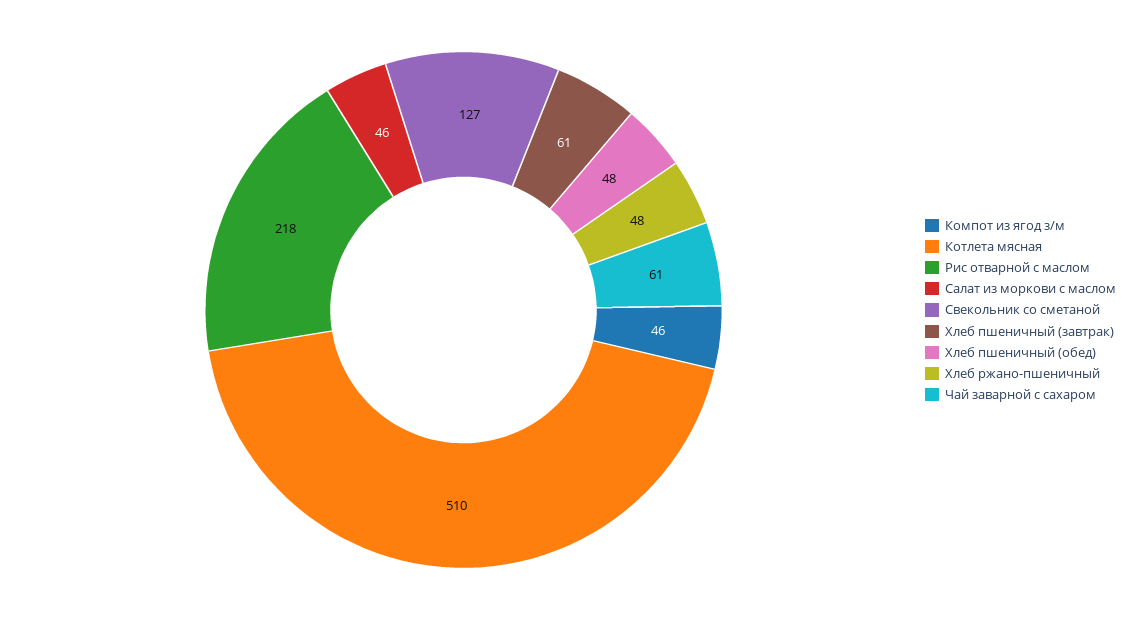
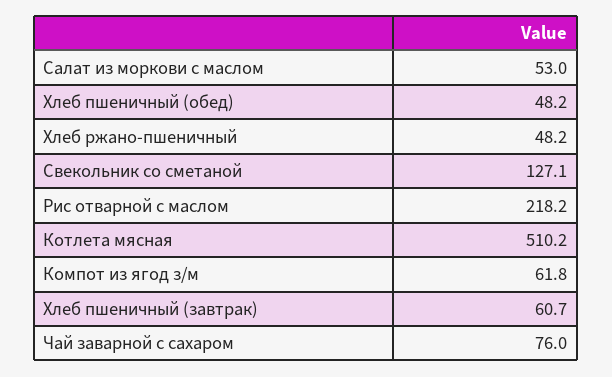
  {
-   "Компот из ягод з/м": 46,
+   "Компот из ягод з/м": 61.8,
    "Котлета мясная": 510.2,
    "Рис отварной с маслом": 218.2,
-   "Салат из моркови с маслом": 46,
+   "Салат из моркови с маслом": 53,
    "Свекольник со сметаной": 127.1,
    "Хлеб пшеничный (завтрак)": 60.7,
    "Хлеб пшеничный (обед)": 48.2,
    "Хлеб ржано-пшеничный": 48.2,
-   "Чай заварной с сахаром": 61
+   "Чай заварной с сахаром": 76
  }

